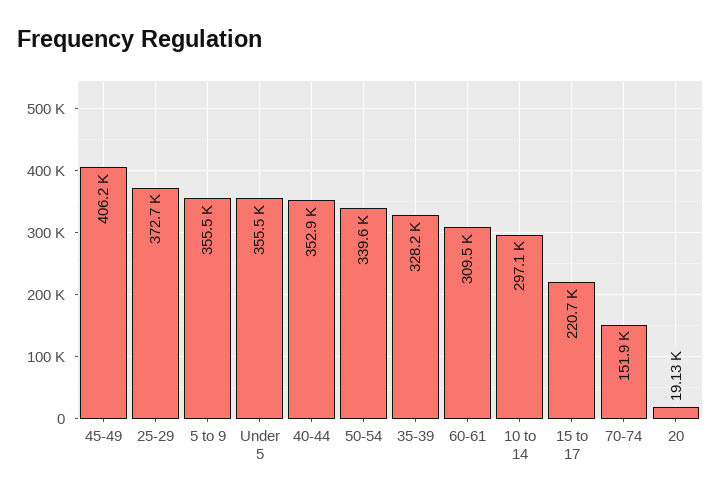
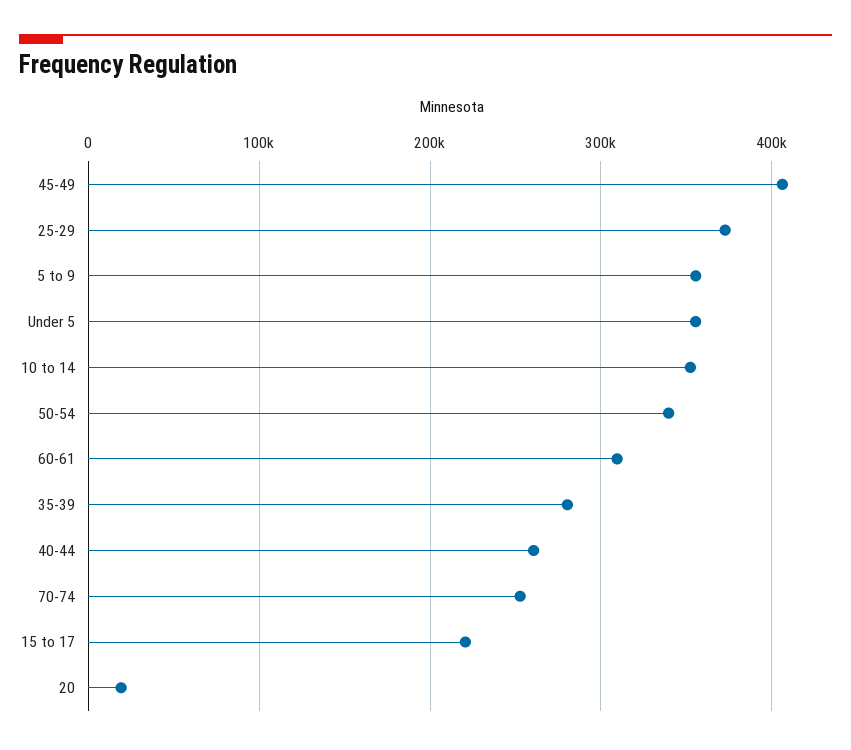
  {
    "45-49": 406200,
    "25-29": 372700,
    "5 to 9": 355500,
    "Under 5": 355500,
-   "40-44": 352900,
+   "40-44": 260000,
    "50-54": 339600,
-   "35-39": 328200,
+   "35-39": 280000,
    "60-61": 309500,
-   "10 to 14": 297100,
+   "10 to 14": 350000,
    "15 to 17": 220700,
-   "70-74": 151900,
+   "70-74": 250000,
    "20": 19130
  }

